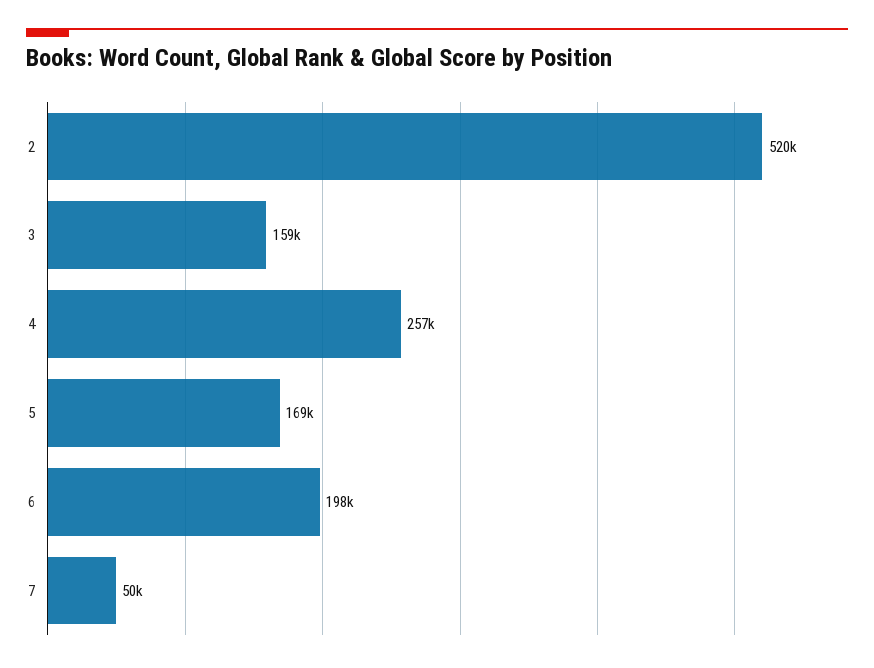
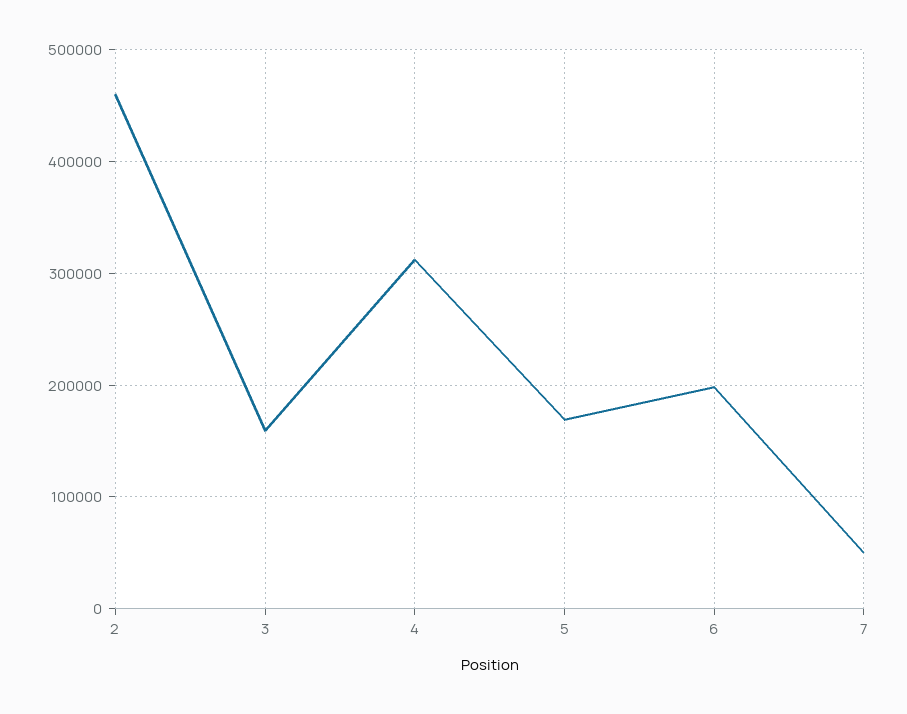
  {
-   "2": 520000,
+   "2": 460000,
    "3": 159000,
-   "4": 257000,
+   "4": 310000,
    "5": 169000,
    "6": 198000,
    "7": 50000
  }

